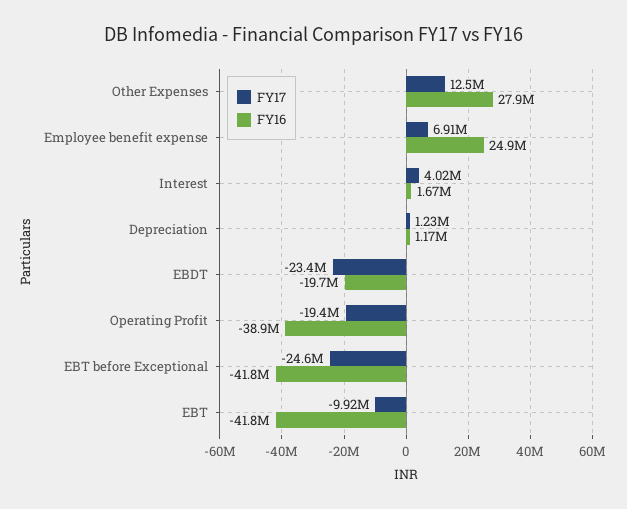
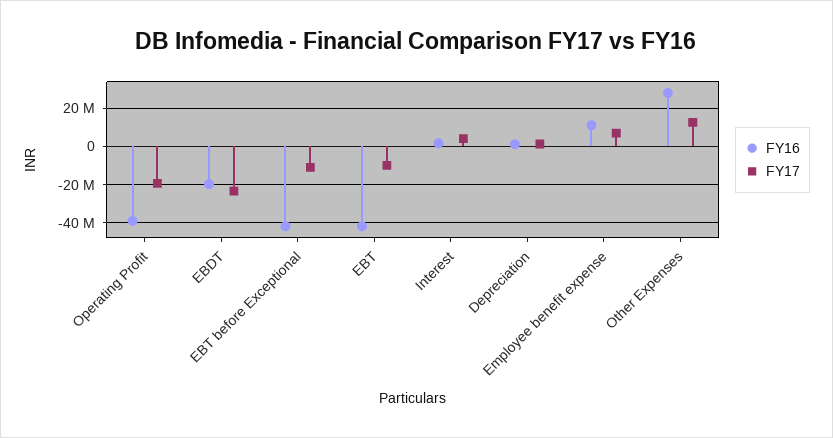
  {
    "FY17": {
      "Other Expenses": 12500000,
      "Employee benefit expense": 6910000,
      "Interest": 4020000,
      "Depreciation": 1230000,
      "EBDT": -23400000,
      "Operating Profit": -19400000,
-     "EBT before Exceptional": -24600000,
+     "EBT before Exceptional": -10000000,
      "EBT": -9920000
    },
    "FY16": {
      "Other Expenses": 27900000,
-     "Employee benefit expense": 24900000,
+     "Employee benefit expense": 10000000,
      "Interest": 1670000,
      "Depreciation": 1170000,
      "EBDT": -19700000,
      "Operating Profit": -38900000,
      "EBT before Exceptional": -41800000,
      "EBT": -41800000
    }
  }

